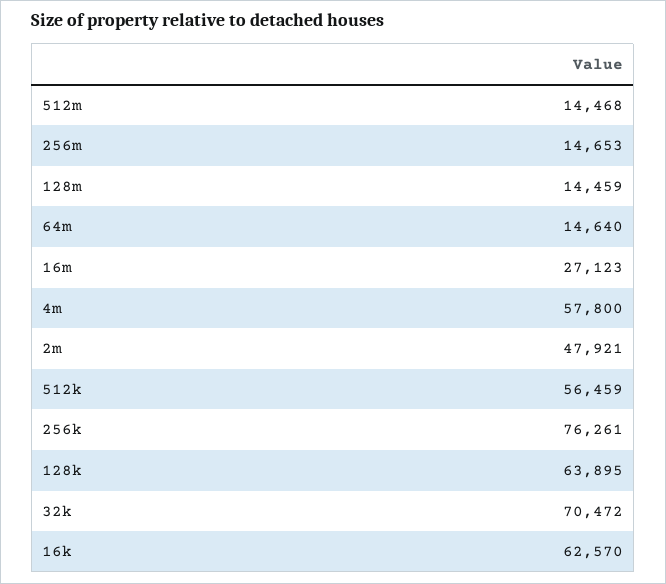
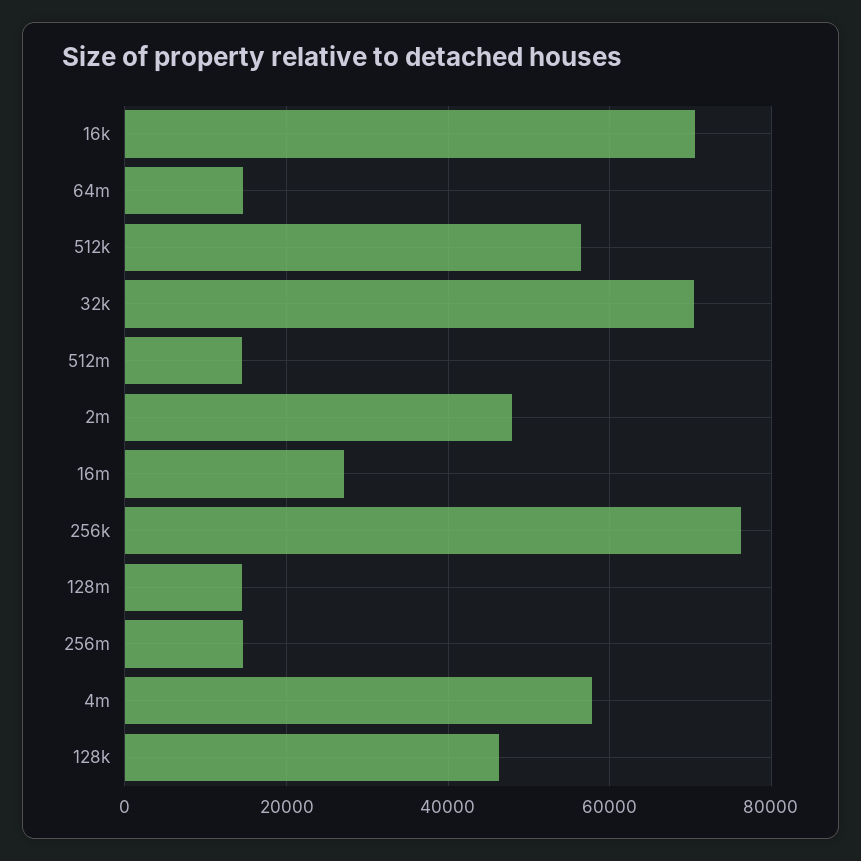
  {
    "512m": 14468,
    "256m": 14653,
    "128m": 14459,
    "64m": 14640,
    "16m": 27123,
    "4m": 57800,
    "2m": 47921,
    "512k": 56459,
    "256k": 76261,
-   "128k": 63895,
+   "128k": 46000,
    "32k": 70472,
-   "16k": 62570
+   "16k": 70000
  }

